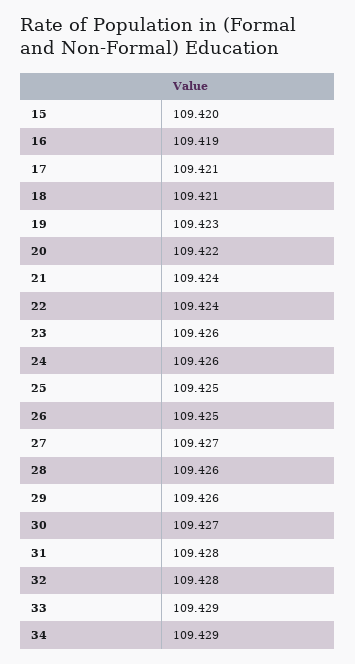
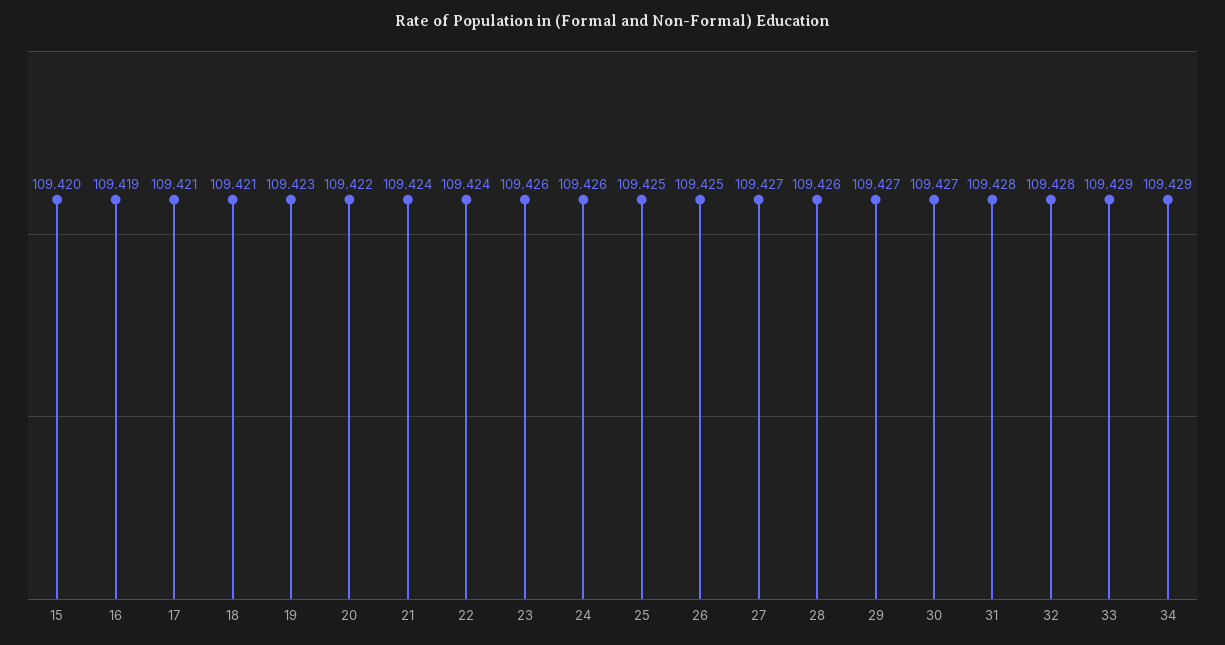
  {
    "15": 109.42,
    "16": 109.419,
    "17": 109.421,
    "18": 109.421,
    "19": 109.423,
    "20": 109.422,
    "21": 109.424,
    "22": 109.424,
    "23": 109.426,
    "24": 109.426,
    "25": 109.425,
    "26": 109.425,
    "27": 109.427,
    "28": 109.426,
-   "29": 109.426,
+   "29": 109.427,
    "30": 109.427,
    "31": 109.428,
    "32": 109.428,
    "33": 109.429,
    "34": 109.429
  }

